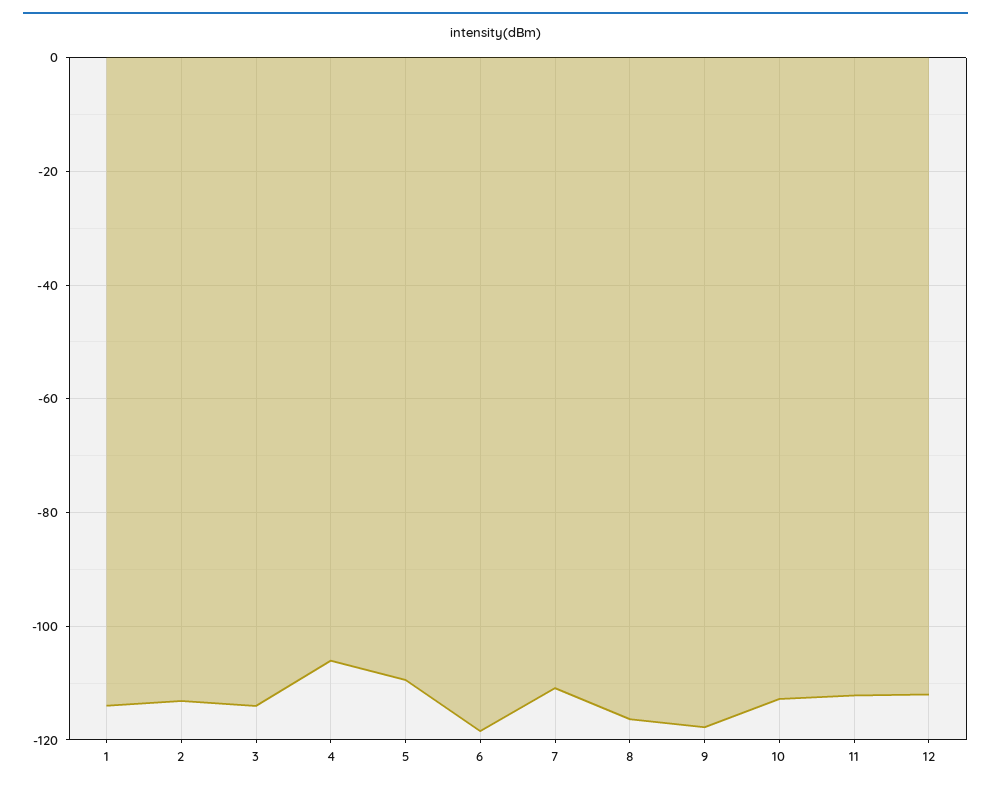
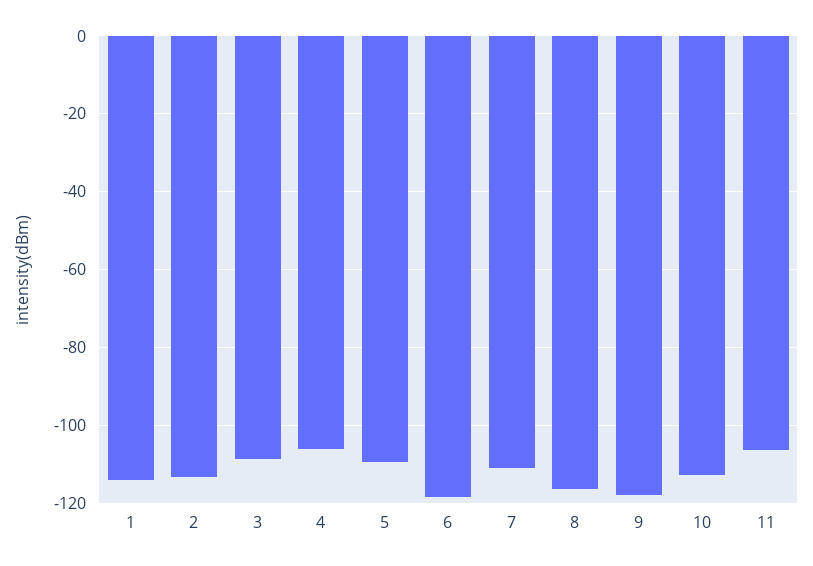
  {
    "1": -114,
    "2": -114,
-   "3": -114,
+   "3": -108,
    "4": -106,
    "5": -110,
    "6": -118,
    "7": -110,
    "8": -116,
    "9": -118,
    "10": -112,
-   "11": -112,
+   "11": -106
-   "12": -112
  }

